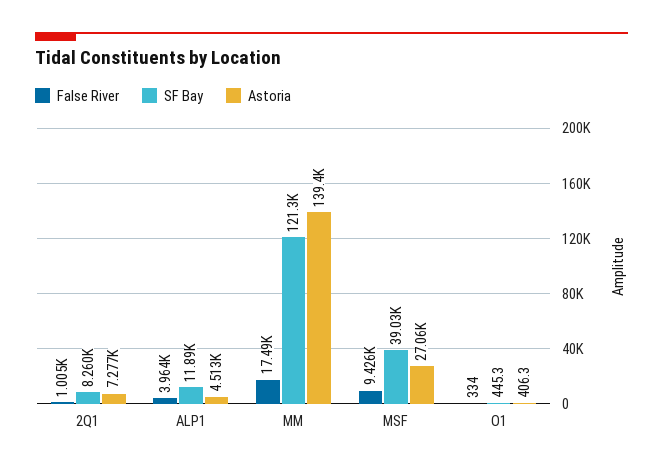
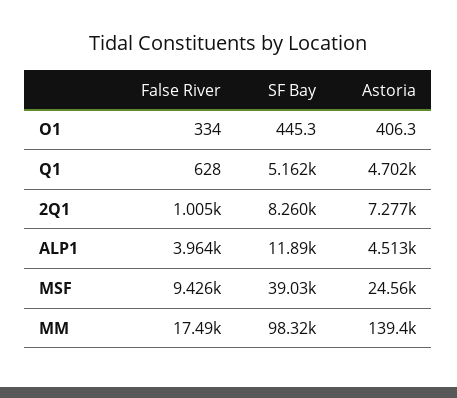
  {
    "False River": {
      "2Q1": 1005,
      "ALP1": 3964,
      "MM": 17490,
      "MSF": 9426,
-     "O1": 334
+     "O1": 334,
+     "Q1": 628
    },
    "SF Bay": {
      "2Q1": 8260,
      "ALP1": 11890,
-     "MM": 121300,
+     "MM": 98320,
      "MSF": 39030,
-     "O1": 445.3
+     "O1": 445.3,
+     "Q1": 5162
    },
    "Astoria": {
      "2Q1": 7277,
      "ALP1": 4513,
      "MM": 139400,
-     "MSF": 27060,
+     "MSF": 24560,
-     "O1": 406.3
+     "O1": 406.3,
+     "Q1": 4702
    }
  }

